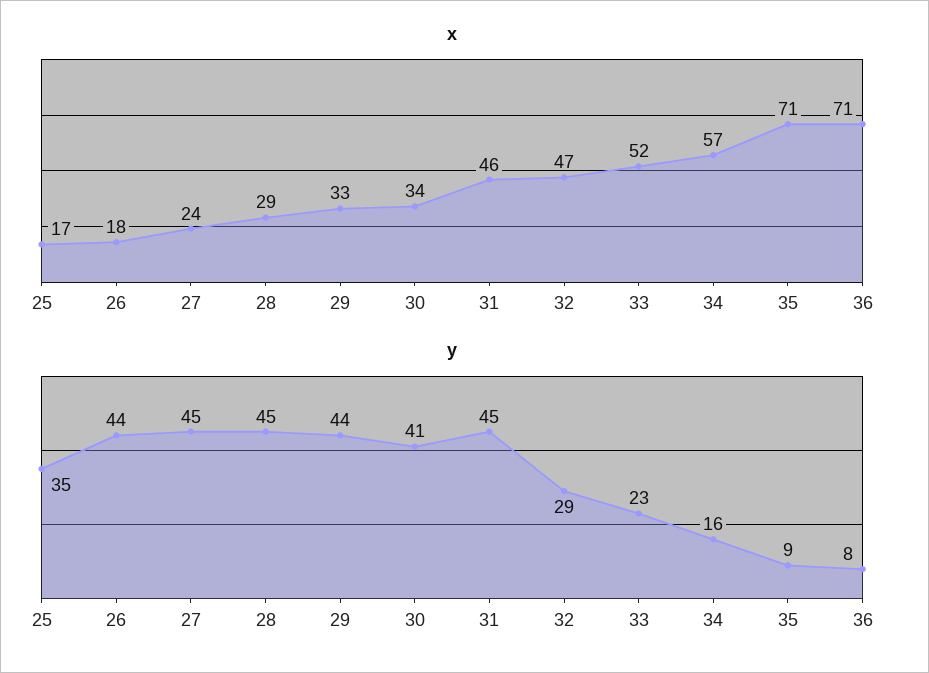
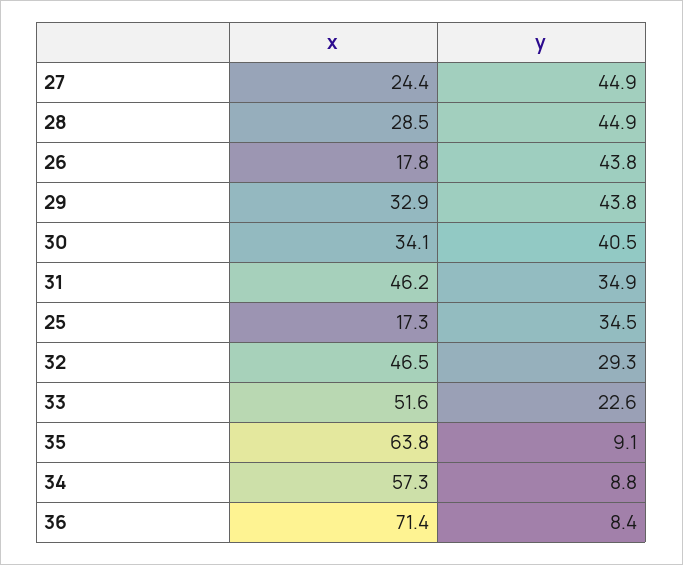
  {
    "x": {
      "25": 17.3,
      "26": 17.8,
      "27": 24.4,
      "28": 28.5,
      "29": 32.9,
      "30": 34.1,
      "31": 46.2,
      "32": 46.5,
      "33": 51.6,
      "34": 57.3,
-     "35": 71,
+     "35": 63.8,
      "36": 71.4
    },
    "y": {
      "25": 34.5,
      "26": 43.8,
      "27": 44.9,
      "28": 44.9,
      "29": 43.8,
      "30": 40.5,
-     "31": 45,
+     "31": 34.9,
      "32": 29.3,
      "33": 22.6,
-     "34": 16,
+     "34": 8.8,
      "35": 9.1,
      "36": 8.4
    }
  }

